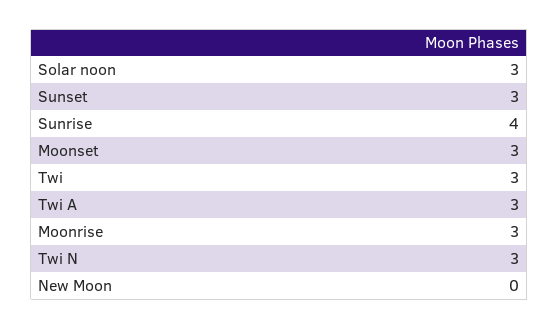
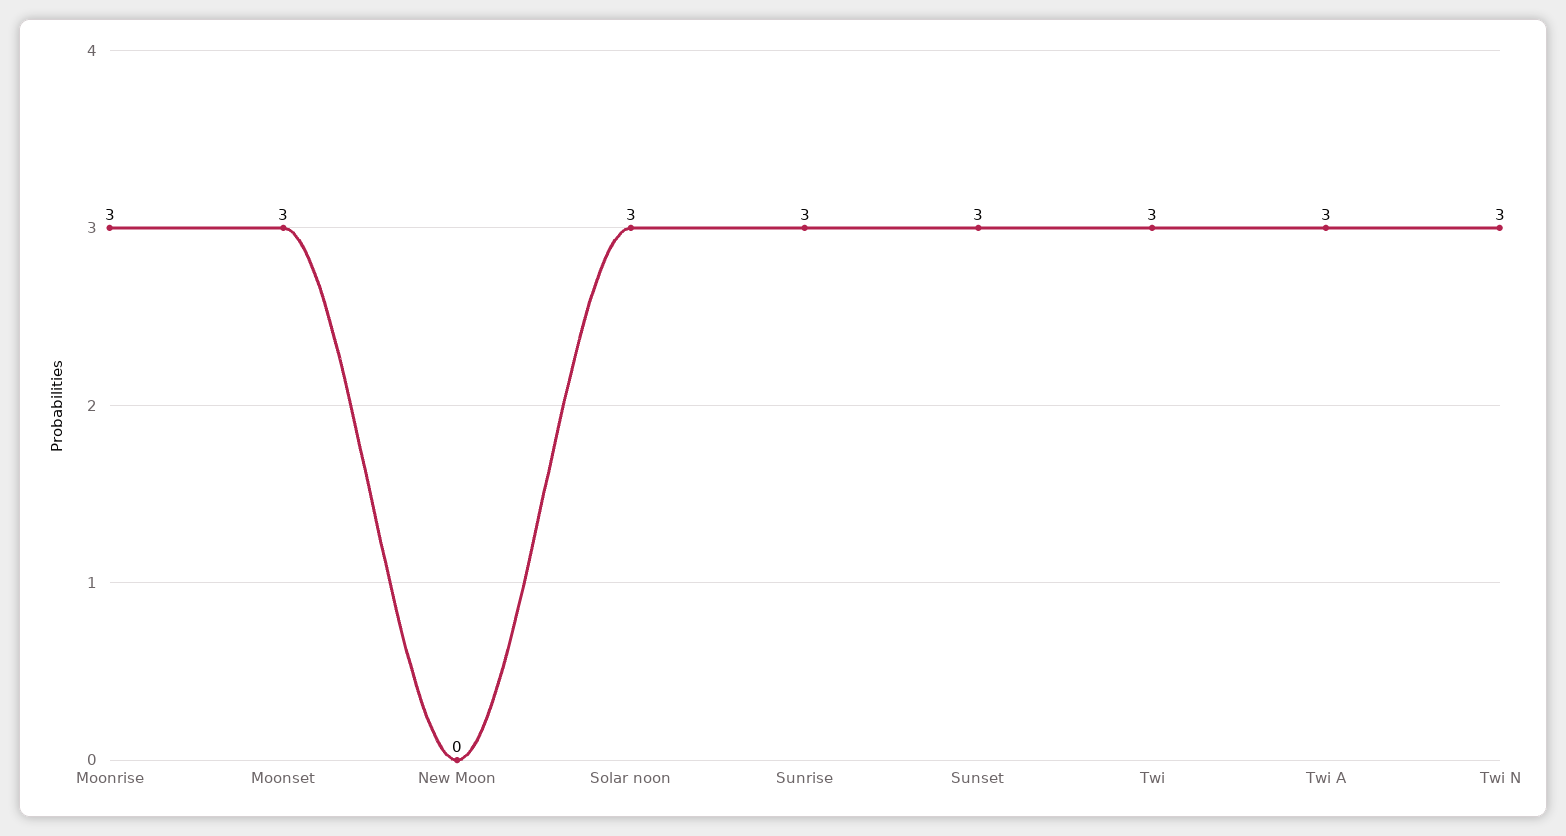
  {
    "Solar noon": 3,
    "Sunset": 3,
-   "Sunrise": 4,
+   "Sunrise": 3,
    "Moonset": 3,
    "Twi": 3,
    "Twi A": 3,
    "Moonrise": 3,
    "Twi N": 3,
    "New Moon": 0
  }

